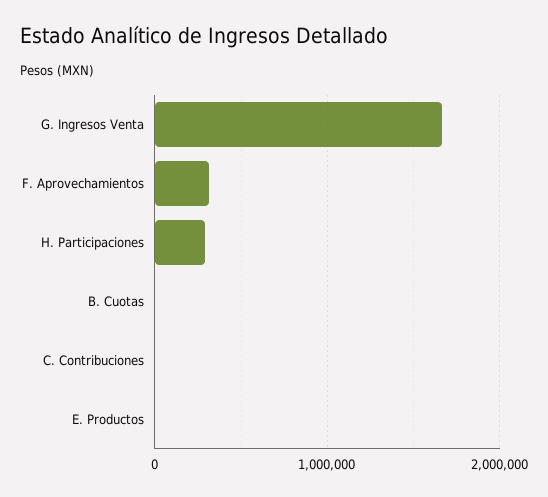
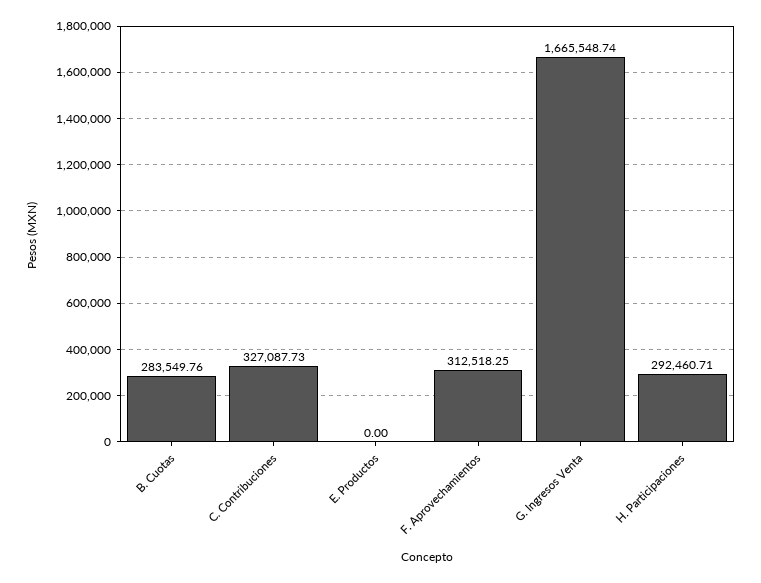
  {
    "G. Ingresos Venta": 1665548.74,
    "F. Aprovechamientos": 312518.25,
    "H. Participaciones": 292460.71,
-   "B. Cuotas": 0,
+   "B. Cuotas": 283549.76,
-   "C. Contribuciones": 0,
+   "C. Contribuciones": 327087.73,
    "E. Productos": 0
  }

